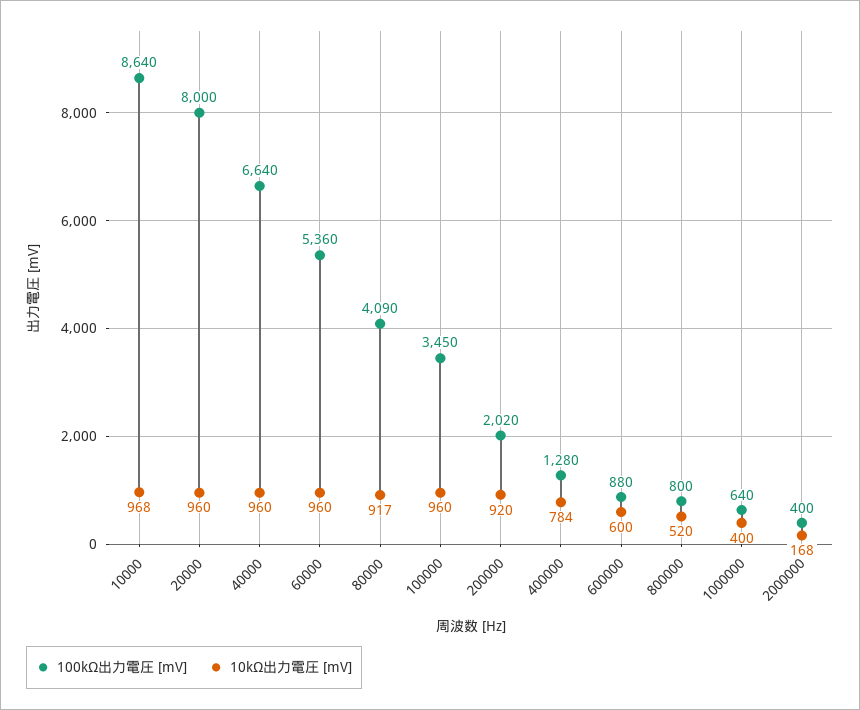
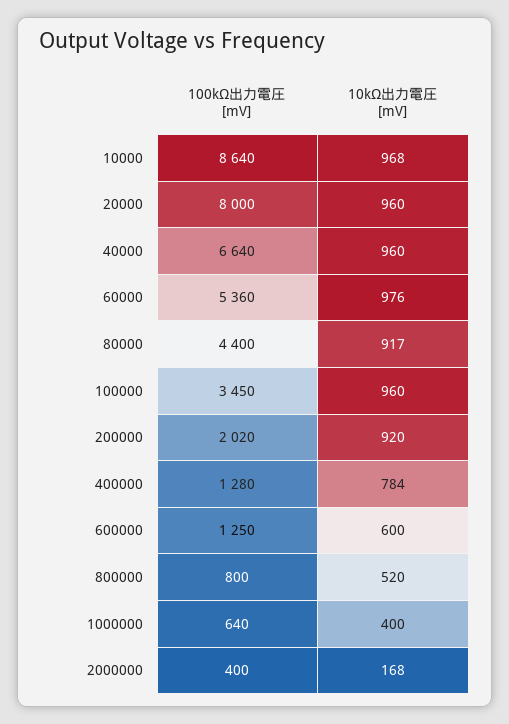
  {
    "100kΩ出力電圧 [mV]": {
      "10000": 8640,
      "20000": 8000,
      "40000": 6640,
      "60000": 5360,
-     "80000": 4090,
+     "80000": 4400,
      "100000": 3450,
      "200000": 2020,
      "400000": 1280,
-     "600000": 880,
+     "600000": 1250,
      "800000": 800,
      "1000000": 640,
      "2000000": 400
    },
    "10kΩ出力電圧 [mV]": {
      "10000": 968,
      "20000": 960,
      "40000": 960,
-     "60000": 960,
+     "60000": 976,
      "80000": 917,
      "100000": 960,
      "200000": 920,
      "400000": 784,
      "600000": 600,
      "800000": 520,
      "1000000": 400,
      "2000000": 168
    }
  }

